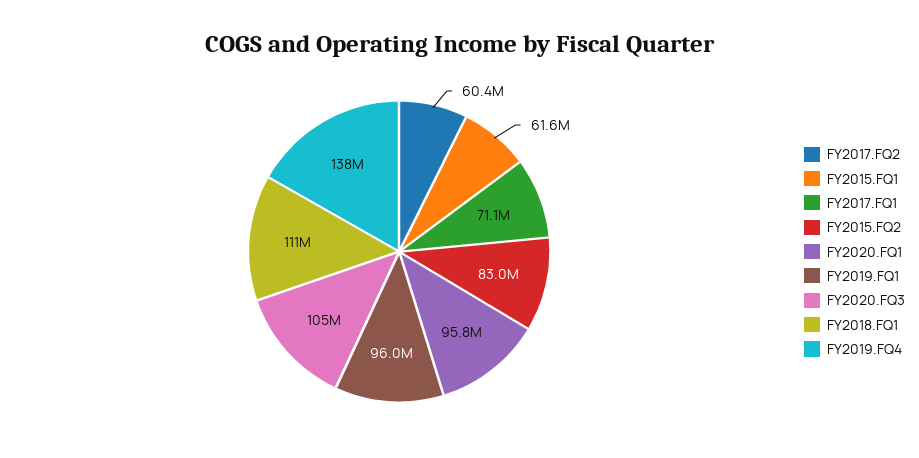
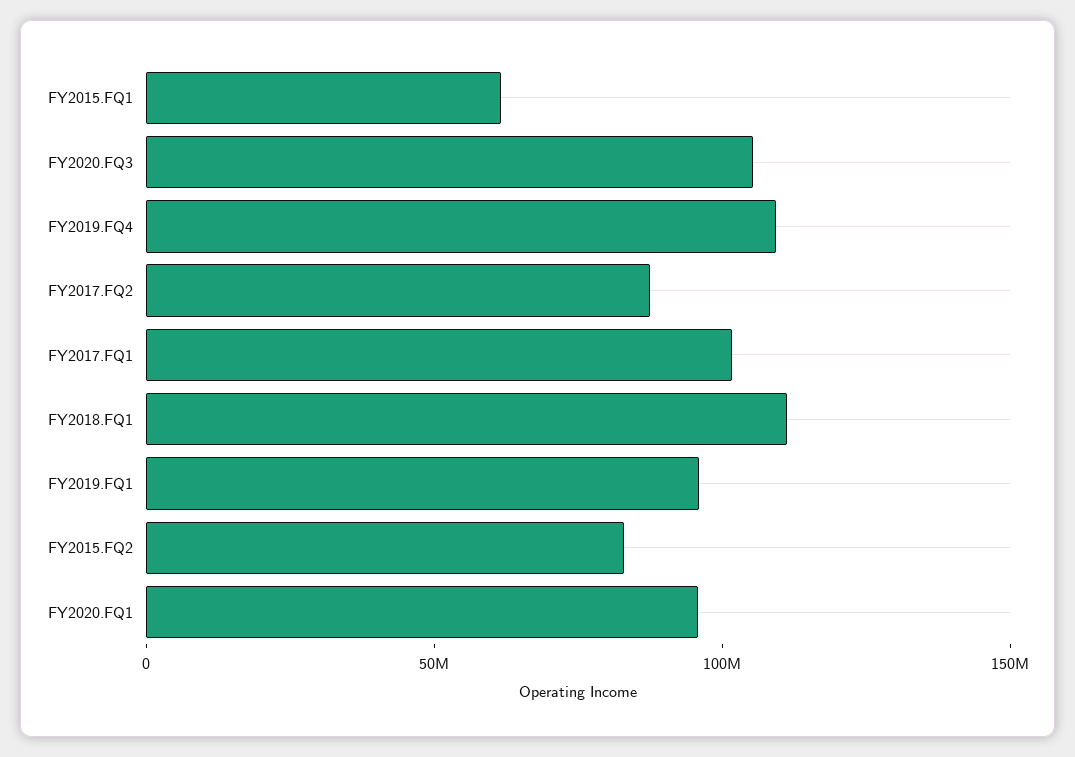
  {
-   "FY2017.FQ2": 60400000,
+   "FY2017.FQ2": 90000000,
    "FY2015.FQ1": 61600000,
-   "FY2017.FQ1": 71100000,
+   "FY2017.FQ1": 100000000,
    "FY2015.FQ2": 83000000,
    "FY2020.FQ1": 95800000,
    "FY2019.FQ1": 96000000,
    "FY2020.FQ3": 105000000,
    "FY2018.FQ1": 111000000,
-   "FY2019.FQ4": 138000000
+   "FY2019.FQ4": 110000000
  }

